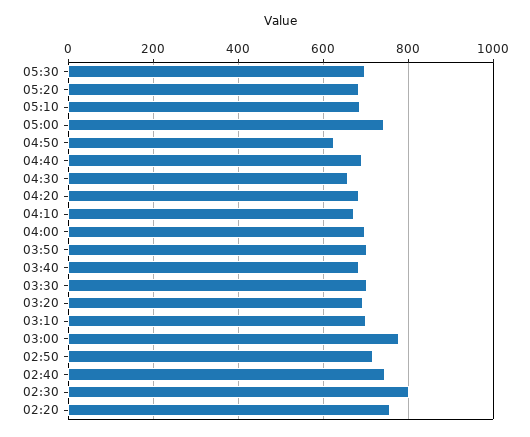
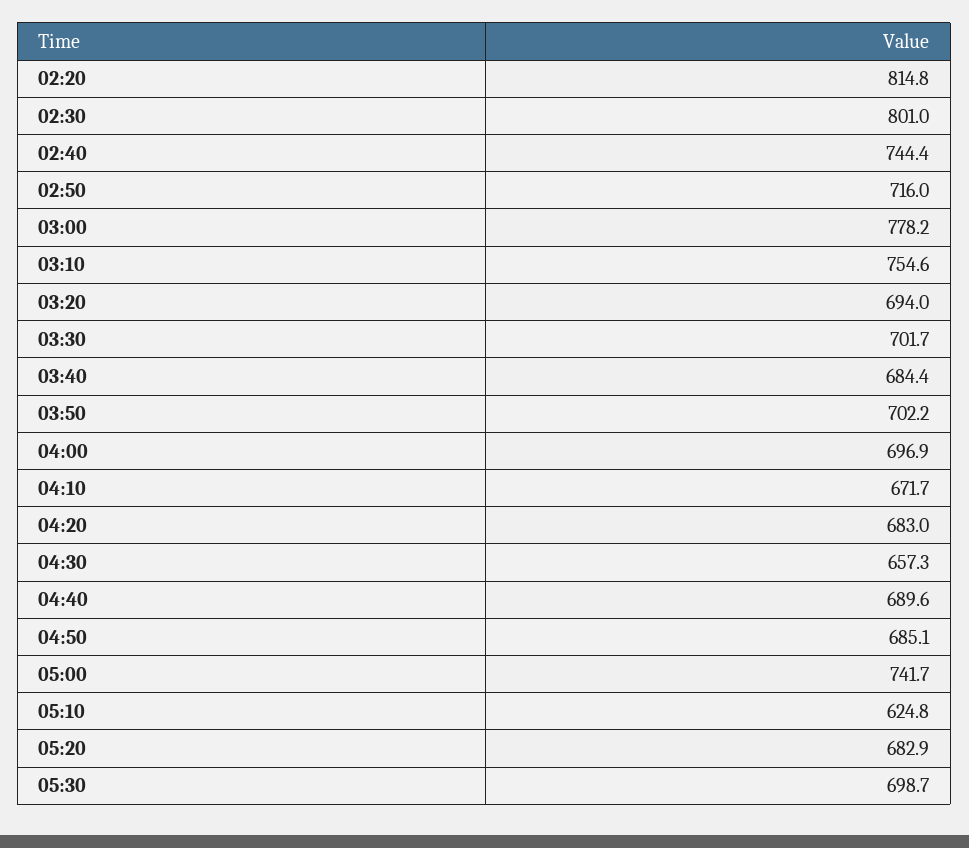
  {
    "05:30": 698.7,
    "05:20": 682.9,
-   "05:10": 680,
+   "05:10": 624.8,
    "05:00": 741.7,
-   "04:50": 620,
+   "04:50": 685.1,
    "04:40": 689.6,
    "04:30": 657.3,
    "04:20": 683,
    "04:10": 671.7,
    "04:00": 696.9,
    "03:50": 702.2,
    "03:40": 684.4,
    "03:30": 701.7,
    "03:20": 694,
-   "03:10": 700,
+   "03:10": 754.6,
    "03:00": 778.2,
    "02:50": 716,
    "02:40": 744.4,
    "02:30": 801,
-   "02:20": 760
+   "02:20": 814.8
  }

